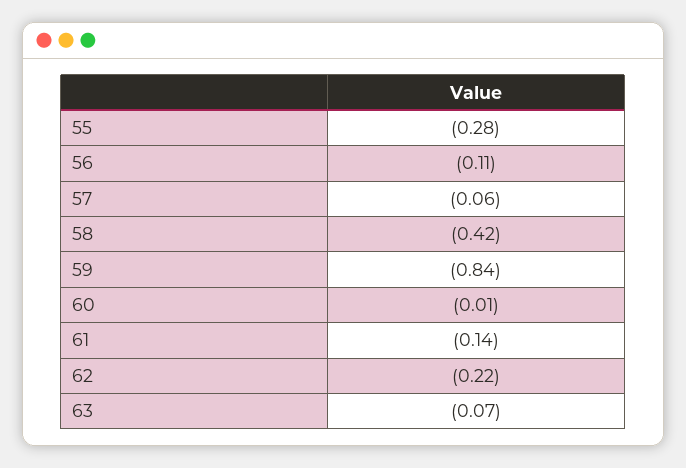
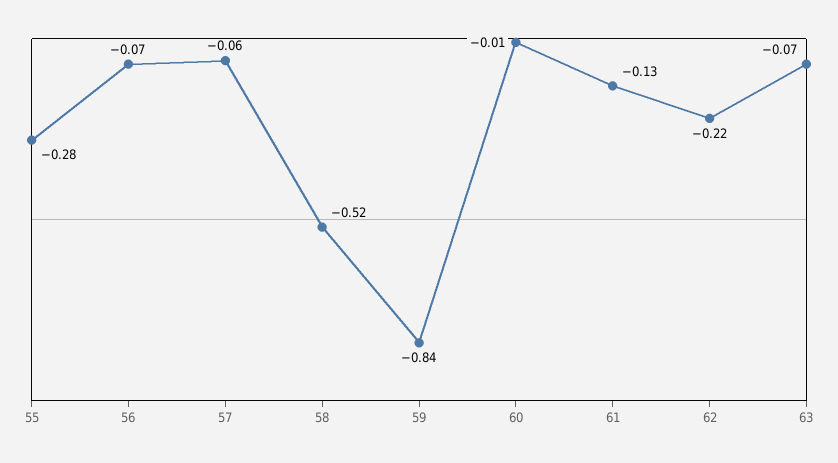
  {
    "55": -0.28,
-   "56": -0.11,
+   "56": -0.07,
    "57": -0.06,
-   "58": -0.42,
+   "58": -0.52,
    "59": -0.84,
    "60": -0.01,
-   "61": -0.14,
+   "61": -0.13,
    "62": -0.22,
    "63": -0.07
  }

